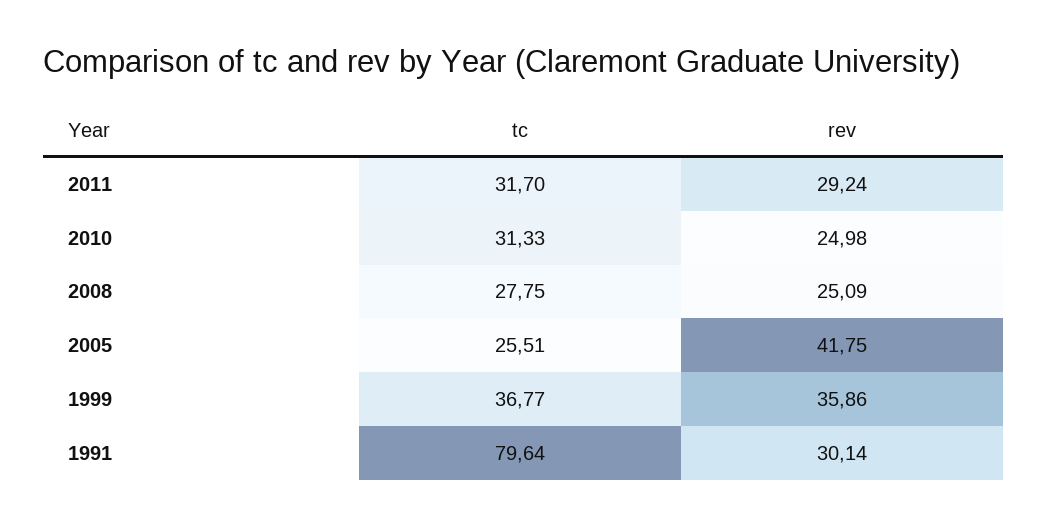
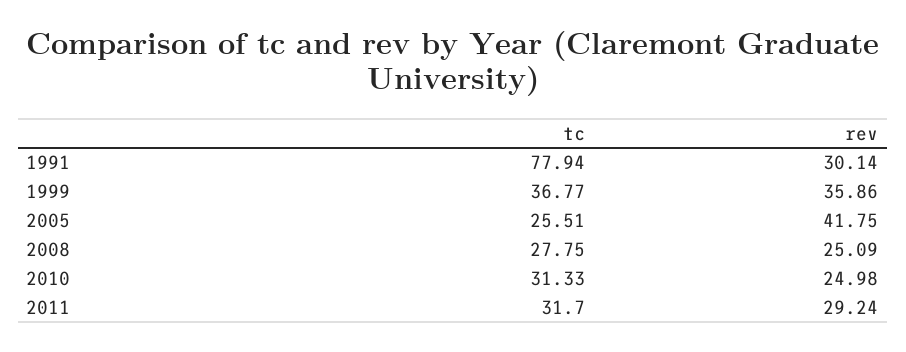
  {
    "tc": {
      "2011": 31.7,
      "2010": 31.33,
      "2008": 27.75,
      "2005": 25.51,
      "1999": 36.77,
-     "1991": 79.64
+     "1991": 77.94
    },
    "rev": {
      "2011": 29.24,
      "2010": 24.98,
      "2008": 25.09,
      "2005": 41.75,
      "1999": 35.86,
      "1991": 30.14
    }
  }

